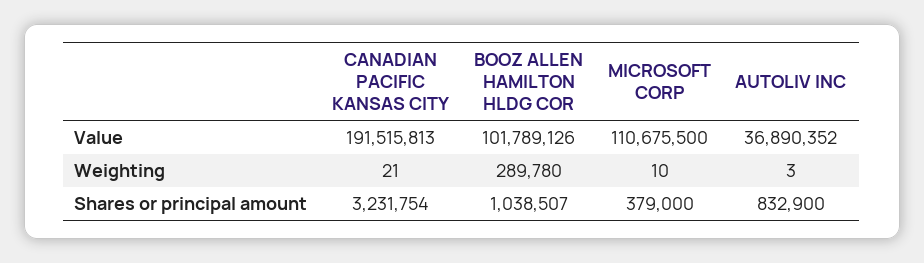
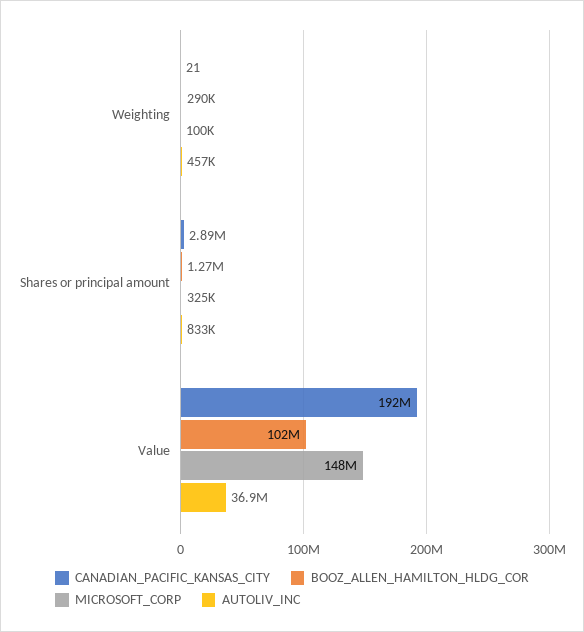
  {
    "CANADIAN PACIFIC KANSAS CITY": {
      "Value": 191515813,
      "Weighting": 21,
-     "Shares or principal amount": 3231754
+     "Shares or principal amount": 2890000
    },
    "BOOZ ALLEN HAMILTON HLDG COR": {
      "Value": 101789126,
      "Weighting": 289780,
-     "Shares or principal amount": 1038507
+     "Shares or principal amount": 1270000
    },
    "MICROSOFT CORP": {
-     "Value": 110675500,
+     "Value": 148000000,
-     "Weighting": 10,
+     "Weighting": 100000,
-     "Shares or principal amount": 379000
+     "Shares or principal amount": 325000
    },
    "AUTOLIV INC": {
      "Value": 36890352,
-     "Weighting": 3,
+     "Weighting": 457000,
      "Shares or principal amount": 832900
    }
  }

